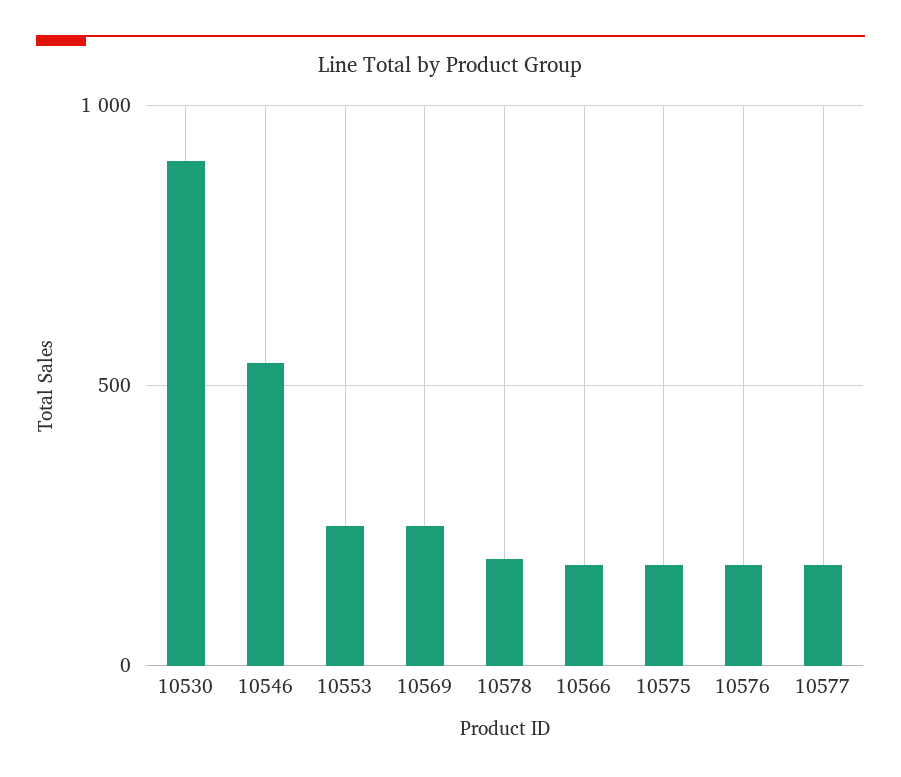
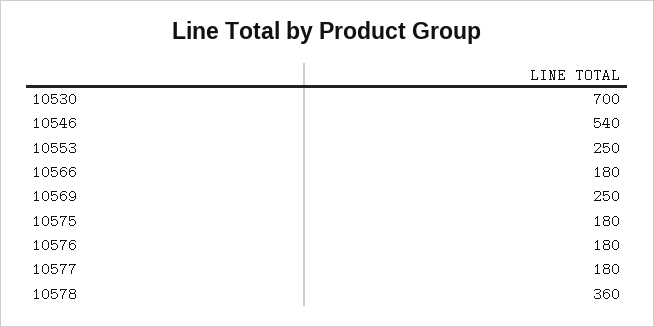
  {
-   "10530": 900,
+   "10530": 700,
    "10546": 540,
    "10553": 250,
    "10569": 250,
-   "10578": 200,
+   "10578": 360,
    "10566": 180,
    "10575": 180,
    "10576": 180,
    "10577": 180
  }

